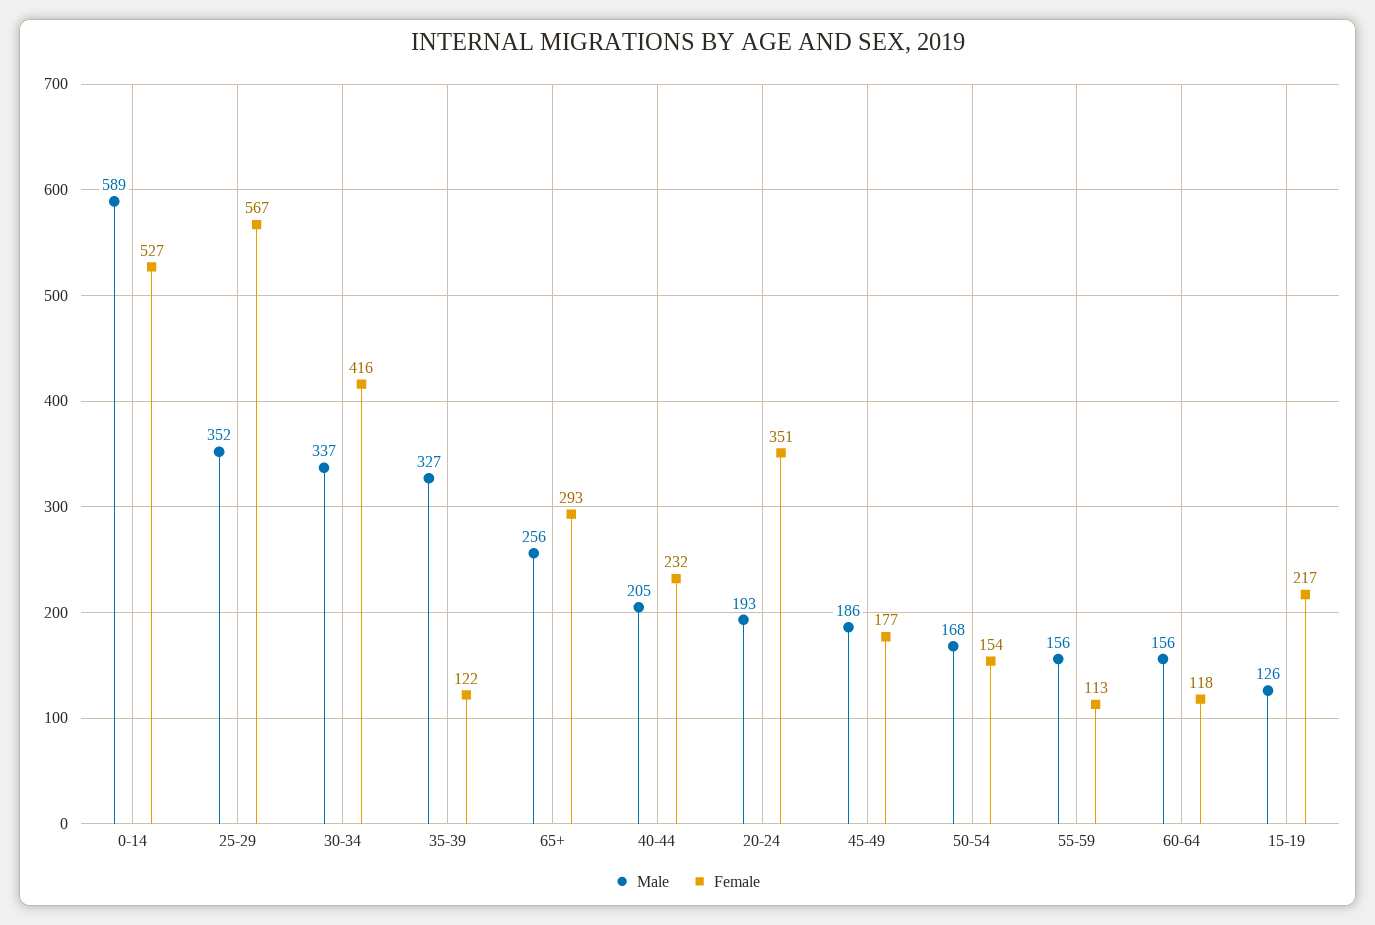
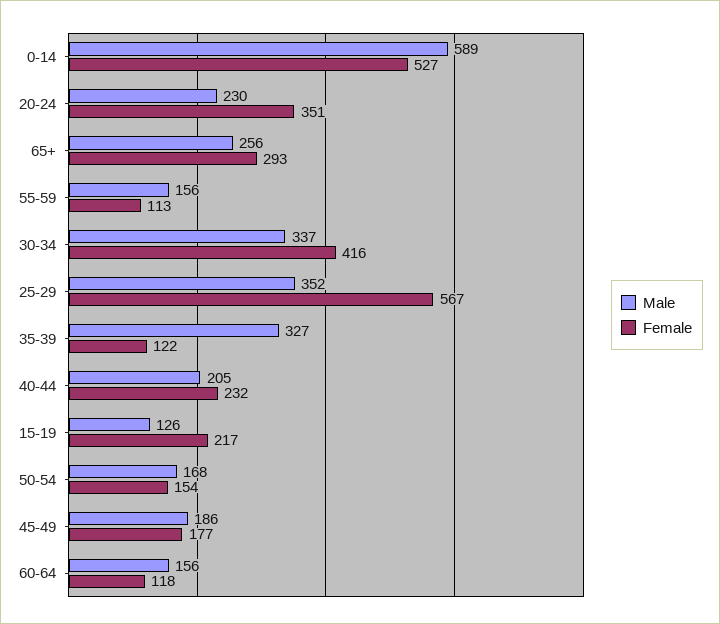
  {
    "Male": {
      "0-14": 589,
      "25-29": 352,
      "30-34": 337,
      "35-39": 327,
      "65+": 256,
      "40-44": 205,
-     "20-24": 193,
+     "20-24": 230,
      "45-49": 186,
      "50-54": 168,
      "55-59": 156,
      "60-64": 156,
      "15-19": 126
    },
    "Female": {
      "0-14": 527,
      "25-29": 567,
      "30-34": 416,
      "35-39": 122,
      "65+": 293,
      "40-44": 232,
      "20-24": 351,
      "45-49": 177,
      "50-54": 154,
      "55-59": 113,
      "60-64": 118,
      "15-19": 217
    }
  }

